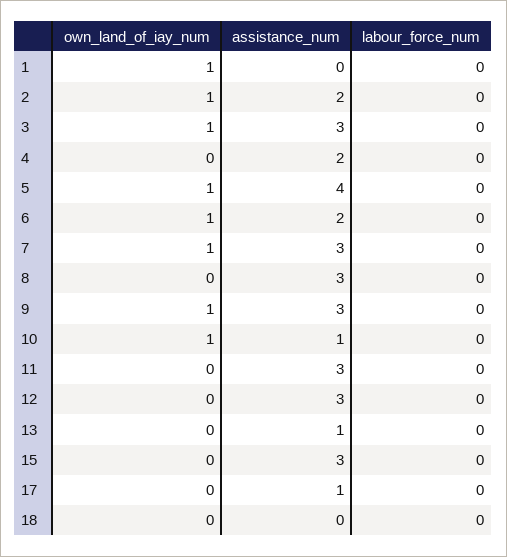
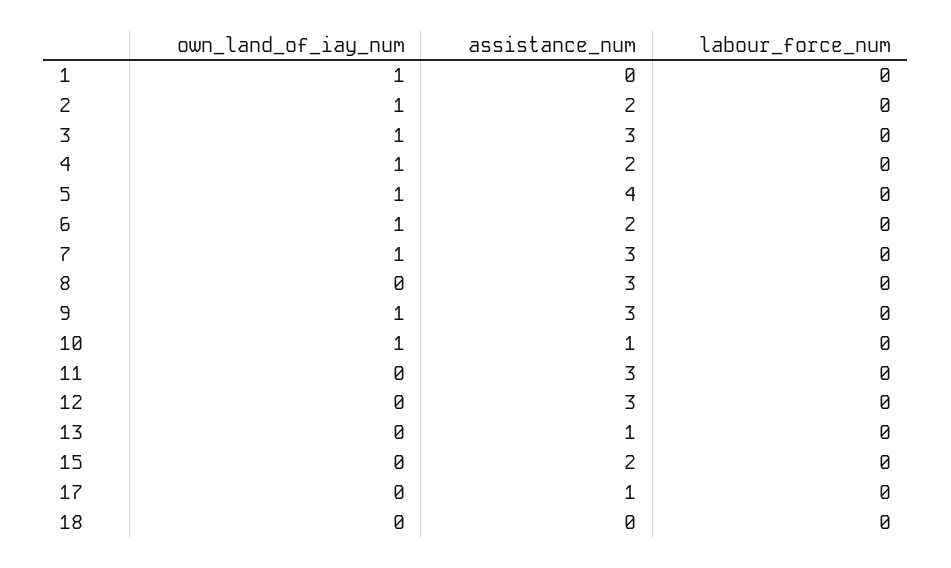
  {
    "own_land_of_iay_num": {
      "1": 1,
      "2": 1,
      "3": 1,
-     "4": 0,
+     "4": 1,
      "5": 1,
      "6": 1,
      "7": 1,
      "8": 0,
      "9": 1,
      "10": 1,
      "11": 0,
      "12": 0,
      "13": 0,
      "15": 0,
      "17": 0,
      "18": 0
    },
    "assistance_num": {
      "1": 0,
      "2": 2,
      "3": 3,
      "4": 2,
      "5": 4,
      "6": 2,
      "7": 3,
      "8": 3,
      "9": 3,
      "10": 1,
      "11": 3,
      "12": 3,
      "13": 1,
-     "15": 3,
+     "15": 2,
      "17": 1,
      "18": 0
    },
    "labour_force_num": {
      "1": 0,
      "2": 0,
      "3": 0,
      "4": 0,
      "5": 0,
      "6": 0,
      "7": 0,
      "8": 0,
      "9": 0,
      "10": 0,
      "11": 0,
      "12": 0,
      "13": 0,
      "15": 0,
      "17": 0,
      "18": 0
    }
  }

